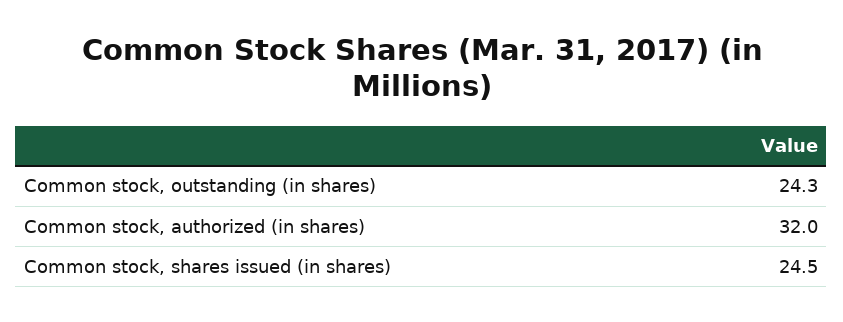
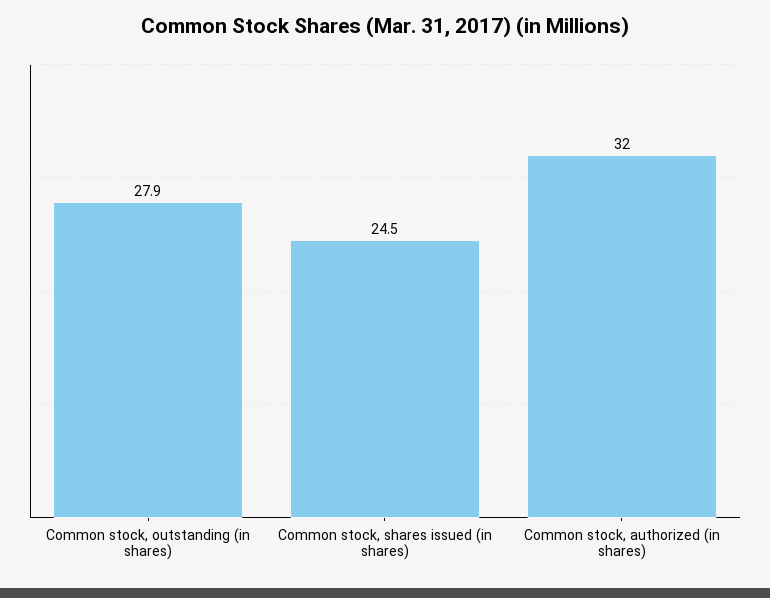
  {
-   "Common stock, outstanding (in shares)": 24.3,
+   "Common stock, outstanding (in shares)": 27.9,
    "Common stock, authorized (in shares)": 32,
    "Common stock, shares issued (in shares)": 24.5
  }

